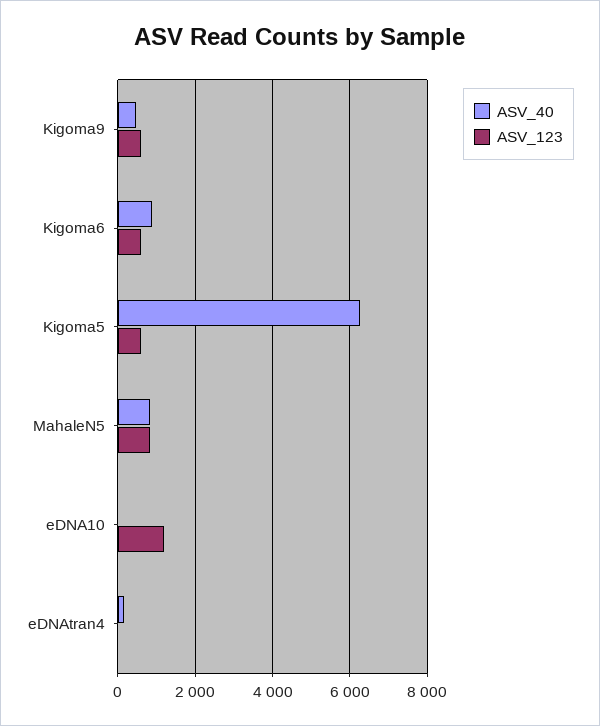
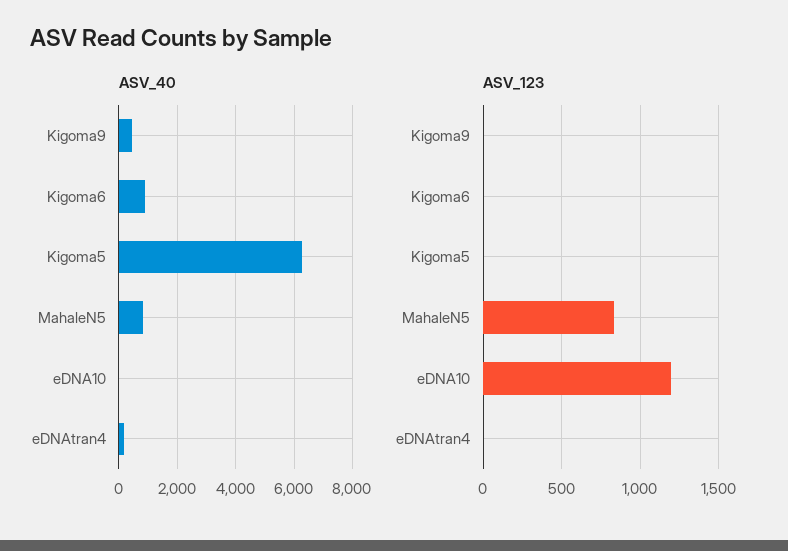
  {
    "ASV_40": {
      "Kigoma9": 400,
      "Kigoma6": 800,
      "Kigoma5": 6200,
      "MahaleN5": 800,
      "eDNA10": 0,
      "eDNAtran4": 200
    },
    "ASV_123": {
-     "Kigoma9": 600,
+     "Kigoma9": 0,
-     "Kigoma6": 600,
+     "Kigoma6": 0,
-     "Kigoma5": 600,
+     "Kigoma5": 0,
      "MahaleN5": 850,
      "eDNA10": 1200,
      "eDNAtran4": 0
    }
  }

